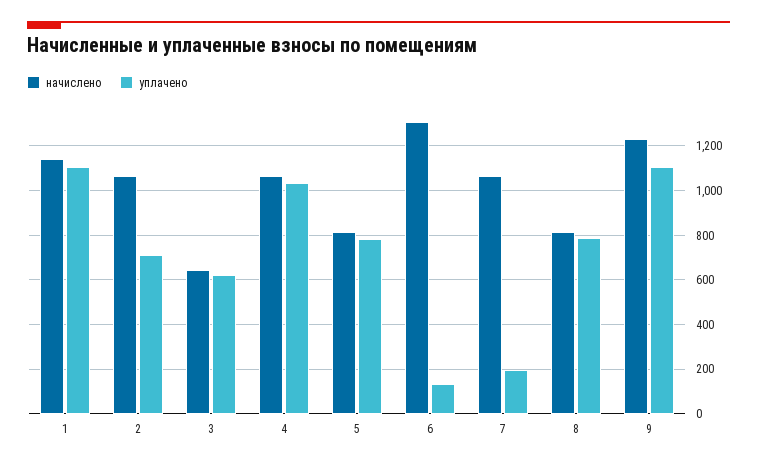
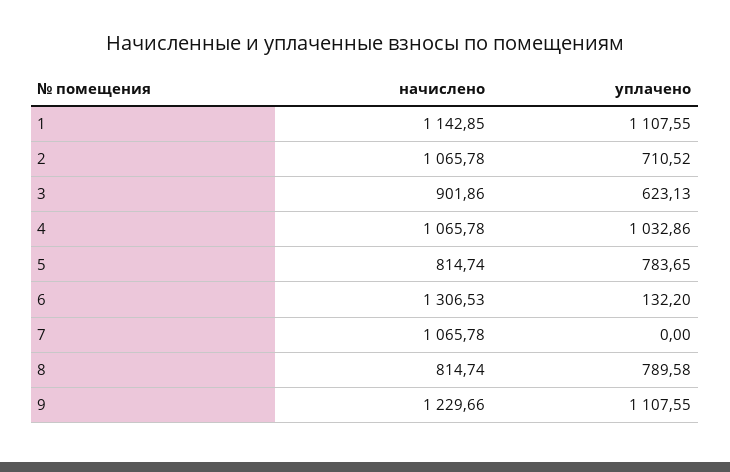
  {
    "начислено": {
      "1": 1142.85,
      "2": 1065.78,
-     "3": 650,
+     "3": 901.86,
      "4": 1065.78,
      "5": 814.74,
      "6": 1306.53,
      "7": 1065.78,
      "8": 814.74,
      "9": 1229.66
    },
    "уплачено": {
      "1": 1107.55,
      "2": 710.52,
      "3": 623.13,
      "4": 1032.86,
      "5": 783.65,
      "6": 132.2,
-     "7": 200,
+     "7": 0,
      "8": 789.58,
      "9": 1107.55
    }
  }

